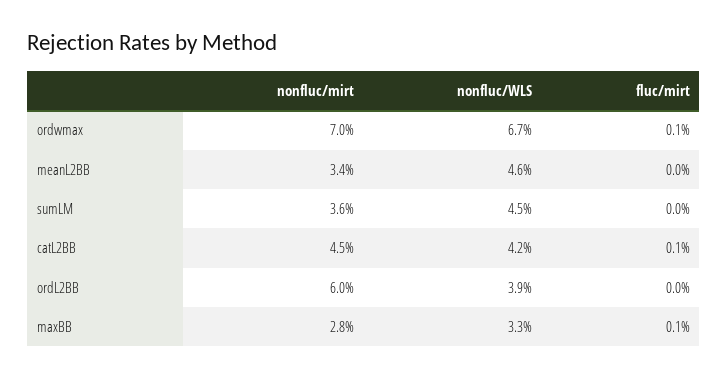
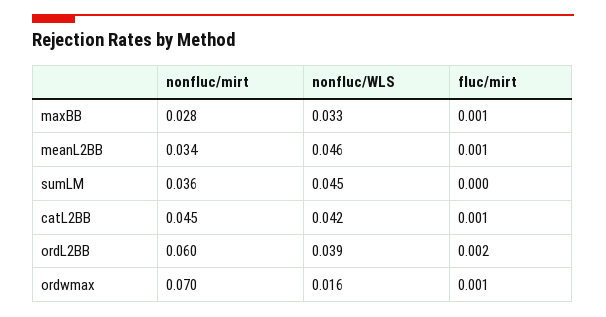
  {
    "nonfluc/mirt": {
      "ordwmax": 0.07,
      "meanL2BB": 0.034,
      "sumLM": 0.036,
      "catL2BB": 0.045,
      "ordL2BB": 0.06,
      "maxBB": 0.028
    },
    "nonfluc/WLS": {
-     "ordwmax": 0.067,
+     "ordwmax": 0.016,
      "meanL2BB": 0.046,
      "sumLM": 0.045,
      "catL2BB": 0.042,
      "ordL2BB": 0.039,
      "maxBB": 0.033
    },
    "fluc/mirt": {
      "ordwmax": 0.001,
-     "meanL2BB": 0,
+     "meanL2BB": 0.001,
      "sumLM": 0,
      "catL2BB": 0.001,
-     "ordL2BB": 0,
+     "ordL2BB": 0.002,
      "maxBB": 0.001
    }
  }

